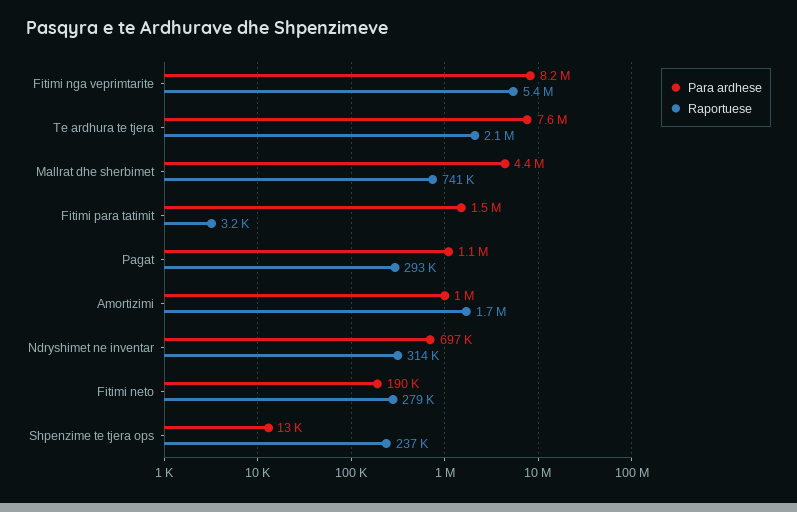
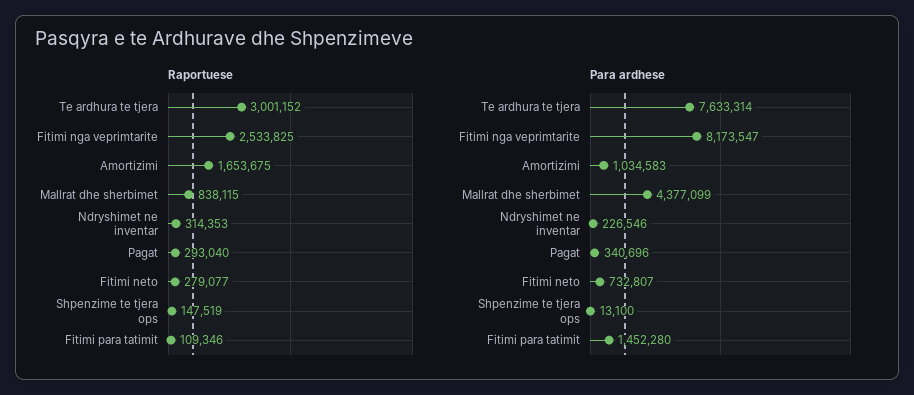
  {
    "Para ardhese": {
      "Fitimi nga veprimtarite": 8173547,
      "Te ardhura te tjera": 7633314,
      "Mallrat dhe sherbimet": 4377099,
      "Fitimi para tatimit": 1452280,
-     "Pagat": 1100000,
+     "Pagat": 340696,
      "Amortizimi": 1034583,
-     "Ndryshimet ne inventar": 697000,
+     "Ndryshimet ne inventar": 226546,
-     "Fitimi neto": 190000,
+     "Fitimi neto": 732807,
      "Shpenzime te tjera ops": 13100
    },
    "Raportuese": {
-     "Fitimi nga veprimtarite": 5400000,
+     "Fitimi nga veprimtarite": 2533825,
-     "Te ardhura te tjera": 2100000,
+     "Te ardhura te tjera": 3001152,
-     "Mallrat dhe sherbimet": 741000,
+     "Mallrat dhe sherbimet": 838115,
-     "Fitimi para tatimit": 3200,
+     "Fitimi para tatimit": 109346,
      "Pagat": 293040,
      "Amortizimi": 1653675,
      "Ndryshimet ne inventar": 314353,
      "Fitimi neto": 279077,
-     "Shpenzime te tjera ops": 237000
+     "Shpenzime te tjera ops": 147519
    }
  }

